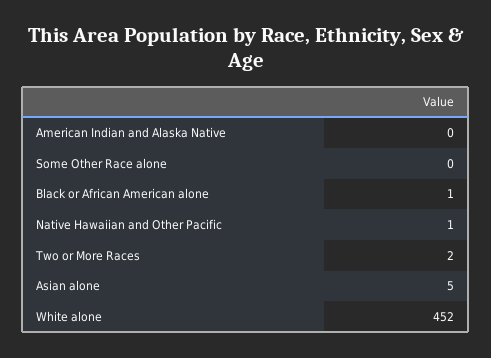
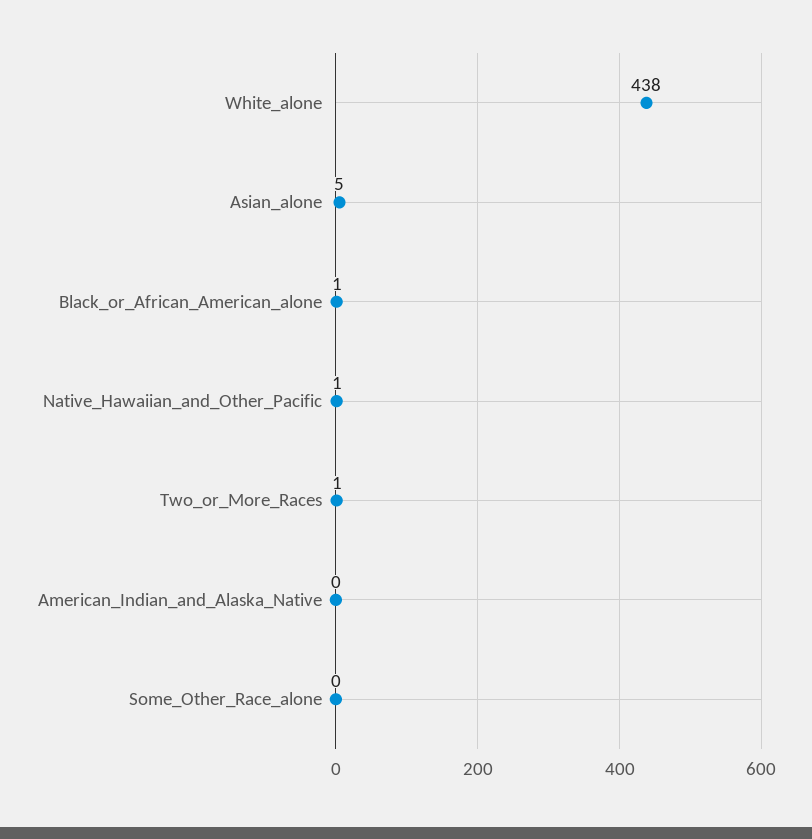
  {
    "American Indian and Alaska Native": 0,
    "Some Other Race alone": 0,
    "Black or African American alone": 1,
    "Native Hawaiian and Other Pacific": 1,
-   "Two or More Races": 2,
+   "Two or More Races": 1,
    "Asian alone": 5,
-   "White alone": 452
+   "White alone": 438
  }

